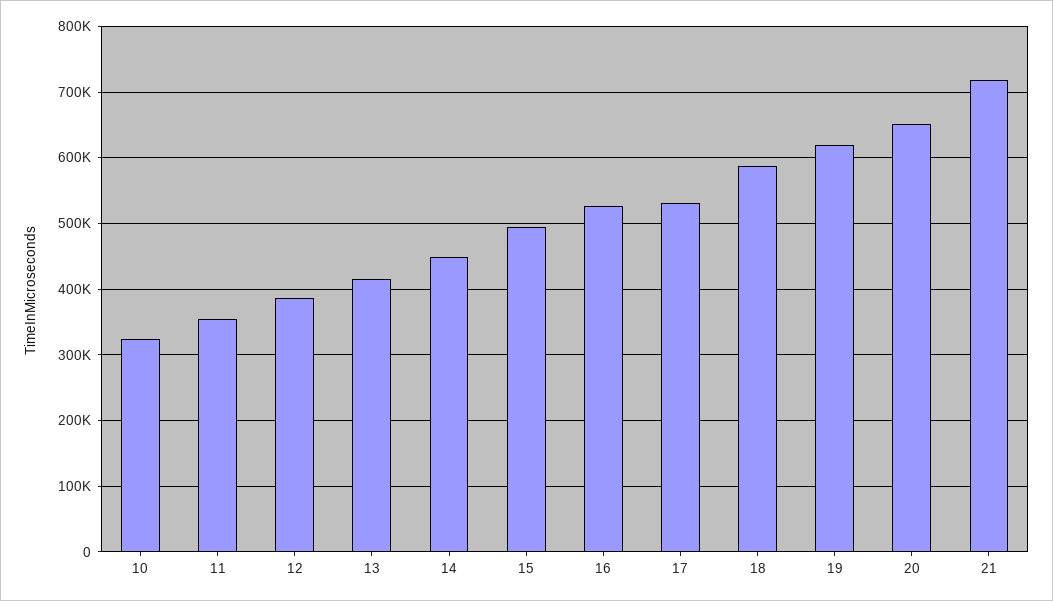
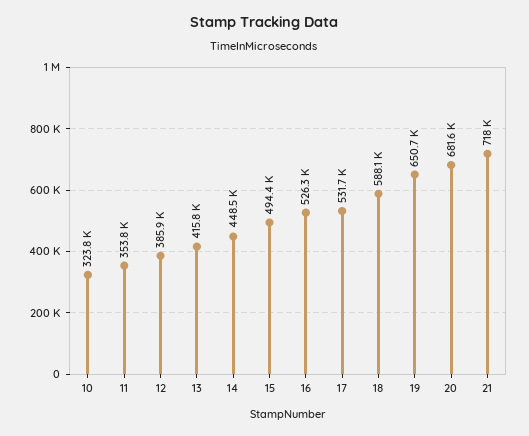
  {
    "10": 323800,
    "11": 353800,
    "12": 385900,
    "13": 415800,
    "14": 448500,
    "15": 494400,
    "16": 526300,
    "17": 531700,
    "18": 588100,
-   "19": 620000,
+   "19": 650700,
-   "20": 650000,
+   "20": 681600,
    "21": 718000
  }

